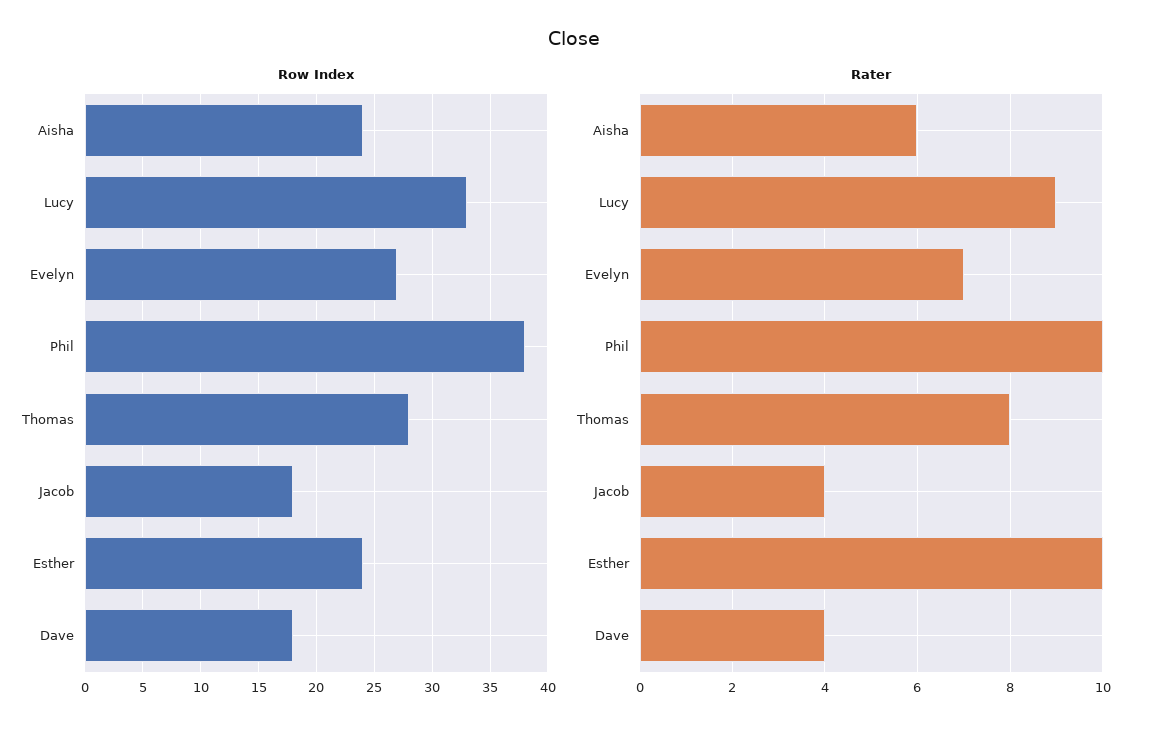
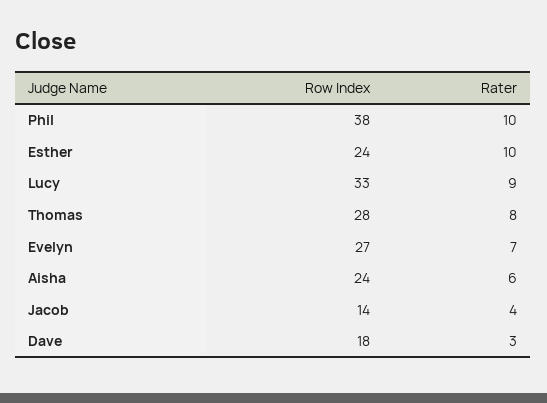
  {
    "Row Index": {
      "Aisha": 24,
      "Lucy": 33,
      "Evelyn": 27,
      "Phil": 38,
      "Thomas": 28,
-     "Jacob": 18,
+     "Jacob": 14,
      "Esther": 24,
      "Dave": 18
    },
    "Rater": {
      "Aisha": 6,
      "Lucy": 9,
      "Evelyn": 7,
      "Phil": 10,
      "Thomas": 8,
      "Jacob": 4,
      "Esther": 10,
-     "Dave": 4
+     "Dave": 3
    }
  }

